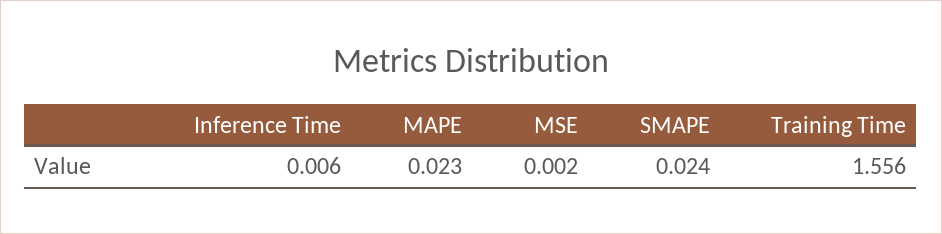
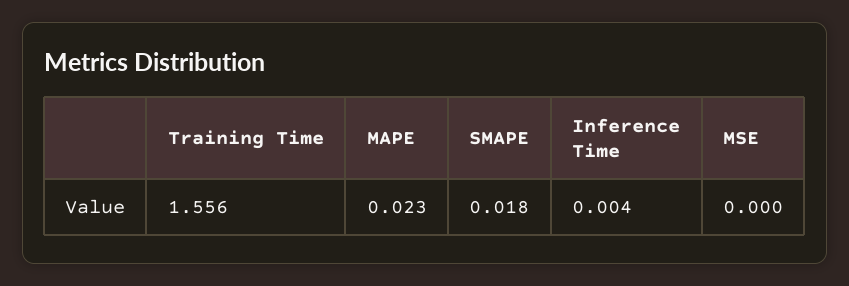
  {
-   "Inference Time": 0.006,
+   "Inference Time": 0.004,
    "MAPE": 0.023,
-   "MSE": 0.002,
+   "MSE": 0,
-   "SMAPE": 0.024,
+   "SMAPE": 0.018,
    "Training Time": 1.556
  }

